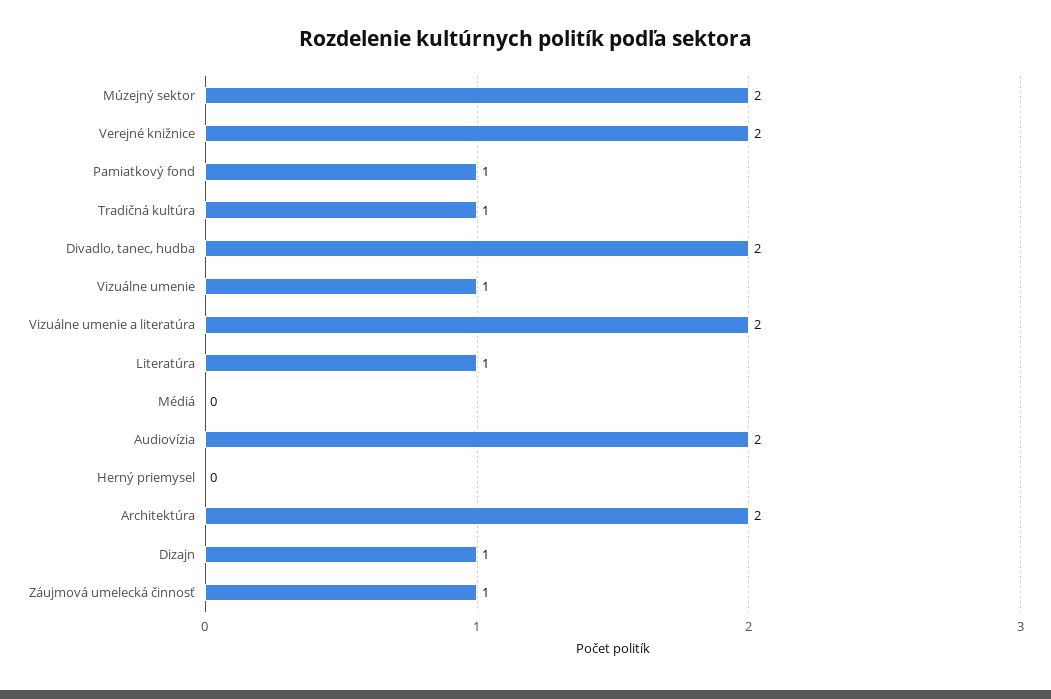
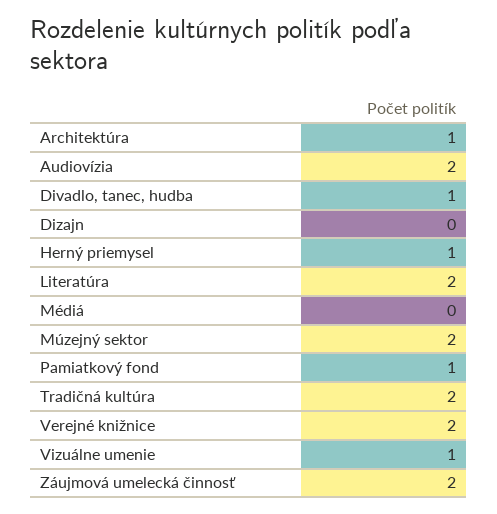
  {
    "Múzejný sektor": 2,
    "Verejné knižnice": 2,
    "Pamiatkový fond": 1,
-   "Tradičná kultúra": 1,
+   "Tradičná kultúra": 2,
-   "Divadlo, tanec, hudba": 2,
+   "Divadlo, tanec, hudba": 1,
    "Vizuálne umenie": 1,
-   "Vizuálne umenie a literatúra": 2,
-   "Literatúra": 1,
+   "Literatúra": 2,
    "Médiá": 0,
    "Audiovízia": 2,
-   "Herný priemysel": 0,
+   "Herný priemysel": 1,
-   "Architektúra": 2,
+   "Architektúra": 1,
-   "Dizajn": 1,
+   "Dizajn": 0,
-   "Záujmová umelecká činnosť": 1
+   "Záujmová umelecká činnosť": 2
  }

